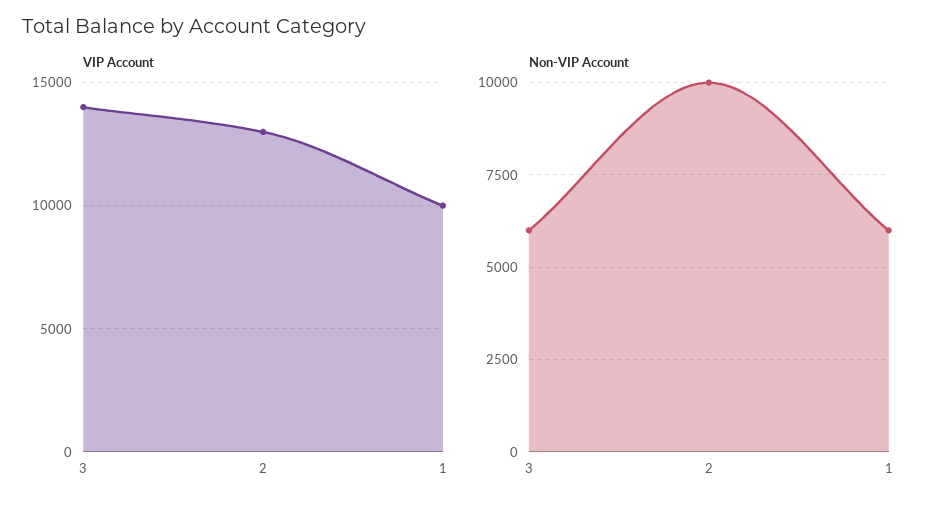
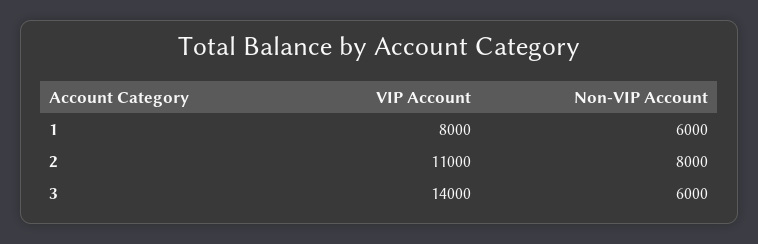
  {
    "VIP Account": {
      "3": 14000,
-     "2": 13000,
+     "2": 11000,
-     "1": 10000
+     "1": 8000
    },
    "Non-VIP Account": {
      "3": 6000,
-     "2": 10000,
+     "2": 8000,
      "1": 6000
    }
  }

